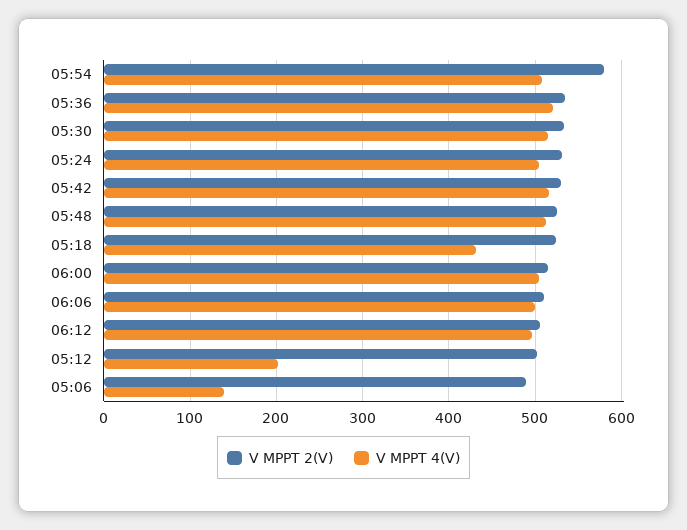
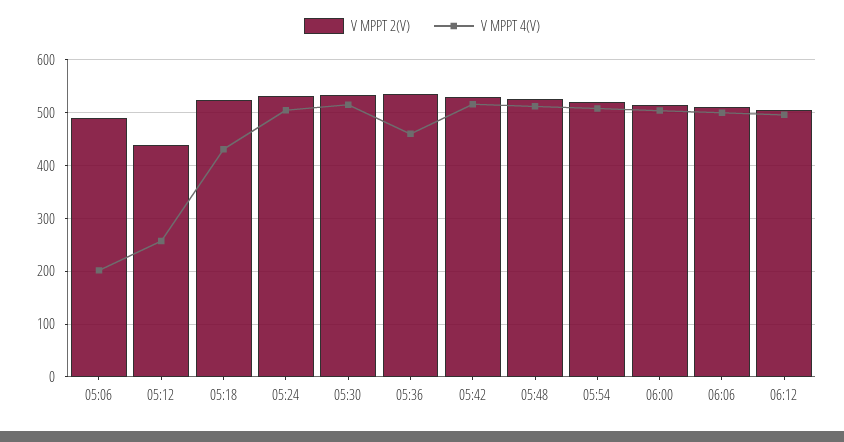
  {
    "V MPPT 2(V)": {
-     "05:54": 580,
+     "05:54": 520,
      "05:36": 540,
      "05:30": 530,
      "05:24": 530,
      "05:42": 530,
      "05:48": 530,
      "05:18": 520,
      "06:00": 520,
      "06:06": 510,
      "06:12": 510,
-     "05:12": 500,
+     "05:12": 440,
      "05:06": 490
    },
    "V MPPT 4(V)": {
      "05:54": 510,
-     "05:36": 520,
+     "05:36": 460,
      "05:30": 520,
      "05:24": 500,
      "05:42": 520,
      "05:48": 510,
      "05:18": 430,
      "06:00": 500,
      "06:06": 500,
      "06:12": 500,
-     "05:12": 200,
+     "05:12": 260,
-     "05:06": 140
+     "05:06": 200
    }
  }

